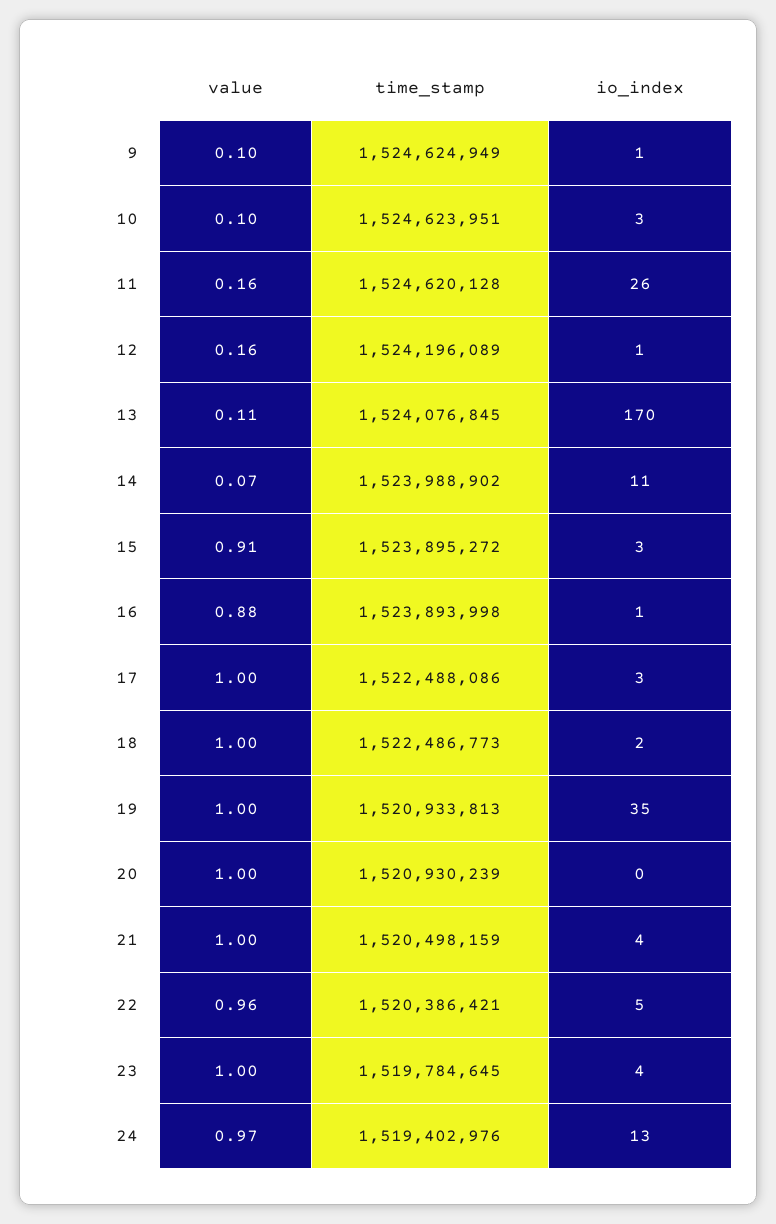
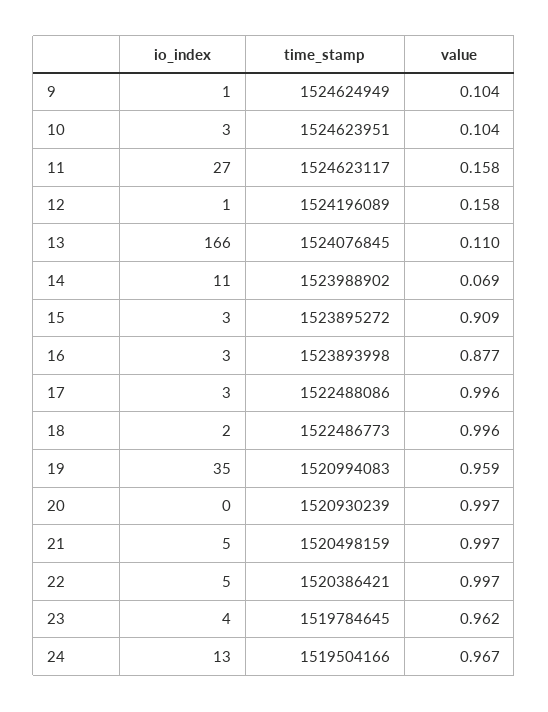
  {
    "value": {
      "9": 0.104,
      "10": 0.104,
      "11": 0.158,
      "12": 0.158,
      "13": 0.11,
      "14": 0.069,
      "15": 0.909,
      "16": 0.877,
      "17": 0.996,
      "18": 0.996,
-     "19": 1,
+     "19": 0.959,
      "20": 0.997,
      "21": 0.997,
-     "22": 0.96,
+     "22": 0.997,
-     "23": 1,
+     "23": 0.962,
      "24": 0.967
    },
    "time_stamp": {
      "9": 1524624949,
      "10": 1524623951,
-     "11": 1524620128,
+     "11": 1524623117,
      "12": 1524196089,
      "13": 1524076845,
      "14": 1523988902,
      "15": 1523895272,
      "16": 1523893998,
      "17": 1522488086,
      "18": 1522486773,
-     "19": 1520933813,
+     "19": 1520994083,
      "20": 1520930239,
      "21": 1520498159,
      "22": 1520386421,
      "23": 1519784645,
-     "24": 1519402976
+     "24": 1519504166
    },
    "io_index": {
      "9": 1,
      "10": 3,
-     "11": 26,
+     "11": 27,
      "12": 1,
-     "13": 170,
+     "13": 166,
      "14": 11,
      "15": 3,
-     "16": 1,
+     "16": 3,
      "17": 3,
      "18": 2,
      "19": 35,
      "20": 0,
-     "21": 4,
+     "21": 5,
      "22": 5,
      "23": 4,
      "24": 13
    }
  }

